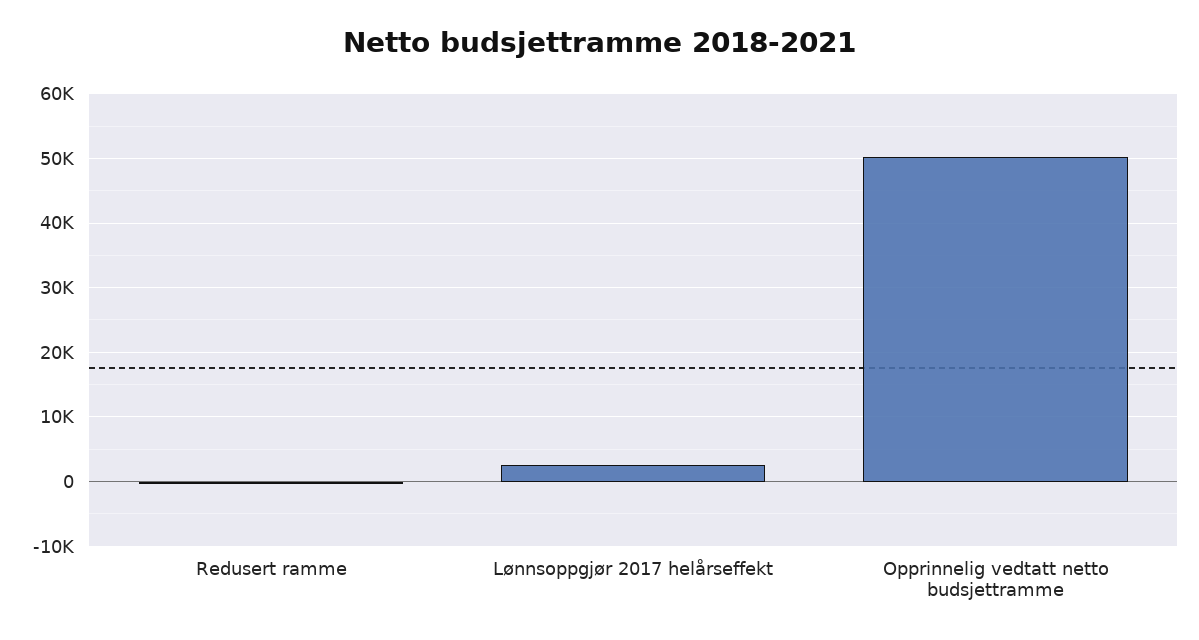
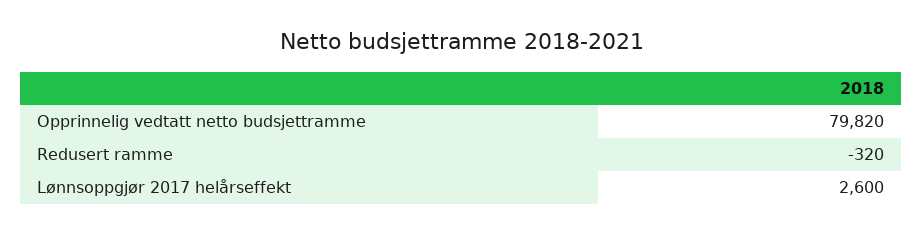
  {
    "Redusert ramme": -320,
    "Lønnsoppgjør 2017 helårseffekt": 2600,
-   "Opprinnelig vedtatt netto budsjettramme": 50000
+   "Opprinnelig vedtatt netto budsjettramme": 79820
  }

